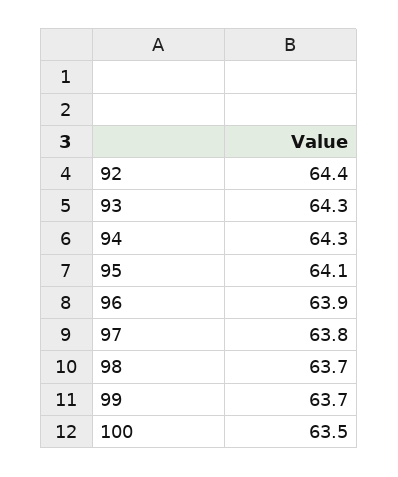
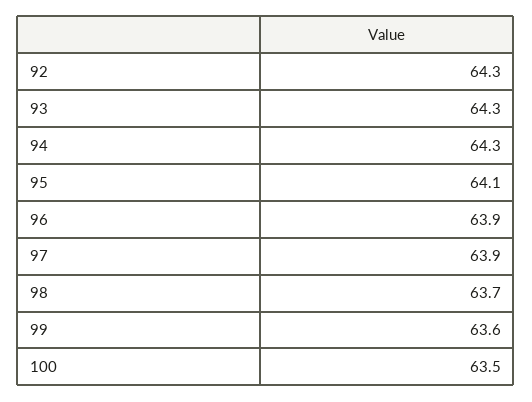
  {
-   "92": 64.4,
+   "92": 64.3,
    "93": 64.3,
    "94": 64.3,
    "95": 64.1,
    "96": 63.9,
-   "97": 63.8,
+   "97": 63.9,
    "98": 63.7,
-   "99": 63.7,
+   "99": 63.6,
    "100": 63.5
  }

